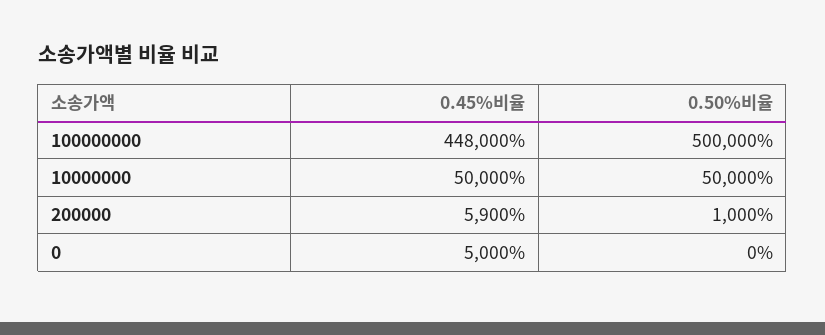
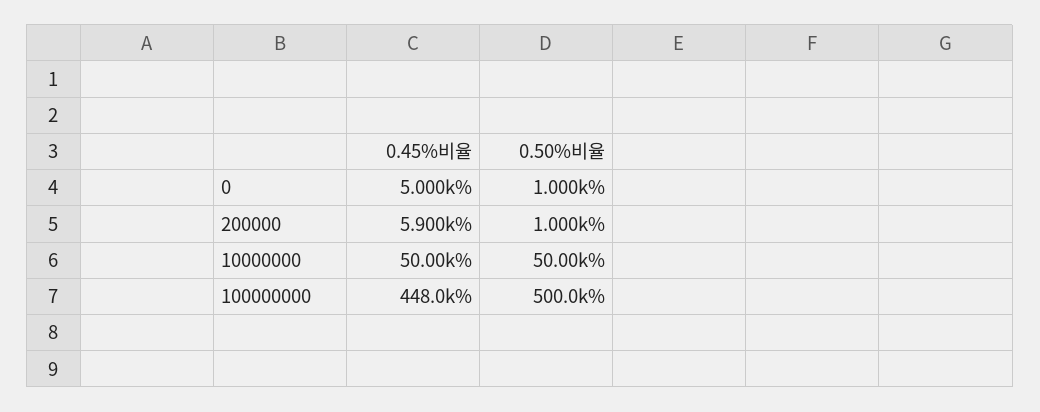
  {
    "0.45%비율": {
      "100000000": 448000,
      "10000000": 50000,
      "200000": 5900,
      "0": 5000
    },
    "0.50%비율": {
      "100000000": 500000,
      "10000000": 50000,
      "200000": 1000,
-     "0": 0
+     "0": 1000
    }
  }

